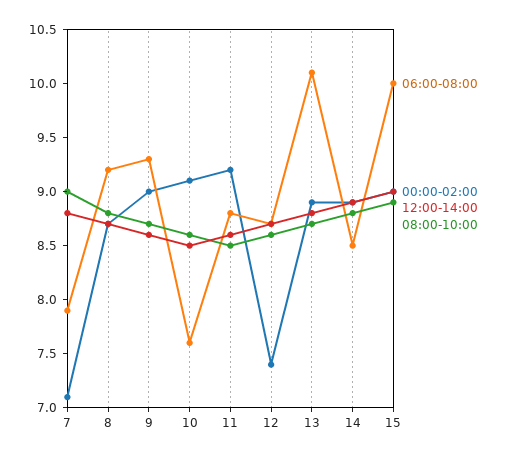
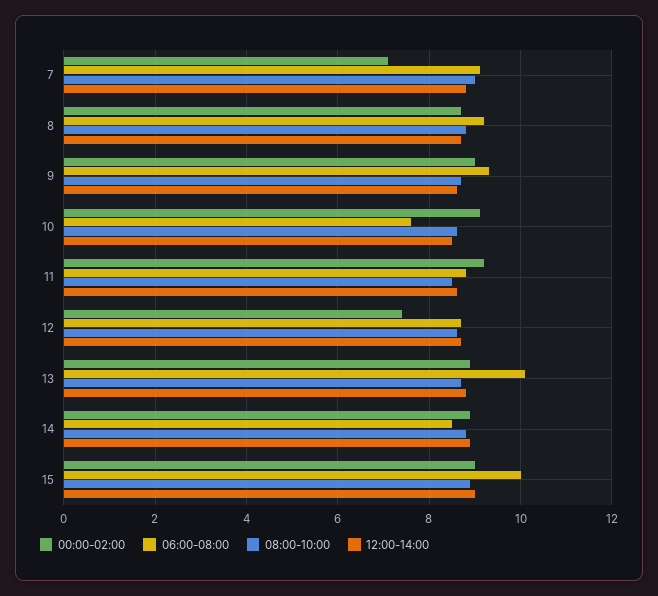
  {
    "06:00-08:00": {
-     "7": 7.9,
+     "7": 9,
      "8": 9.2,
      "9": 9.3,
      "10": 7.6,
      "11": 8.8,
      "12": 8.7,
      "13": 10.1,
      "14": 8.5,
      "15": 10
    },
    "00:00-02:00": {
      "7": 7.1,
      "8": 8.7,
      "9": 9,
      "10": 9.1,
      "11": 9.2,
      "12": 7.4,
      "13": 8.9,
      "14": 8.9,
      "15": 9
    },
    "12:00-14:00": {
      "7": 8.8,
      "8": 8.7,
      "9": 8.6,
      "10": 8.5,
      "11": 8.6,
      "12": 8.7,
      "13": 8.8,
      "14": 8.9,
      "15": 9
    },
    "08:00-10:00": {
      "7": 9,
      "8": 8.8,
      "9": 8.7,
      "10": 8.6,
      "11": 8.5,
      "12": 8.6,
      "13": 8.7,
      "14": 8.8,
      "15": 8.9
    }
  }

